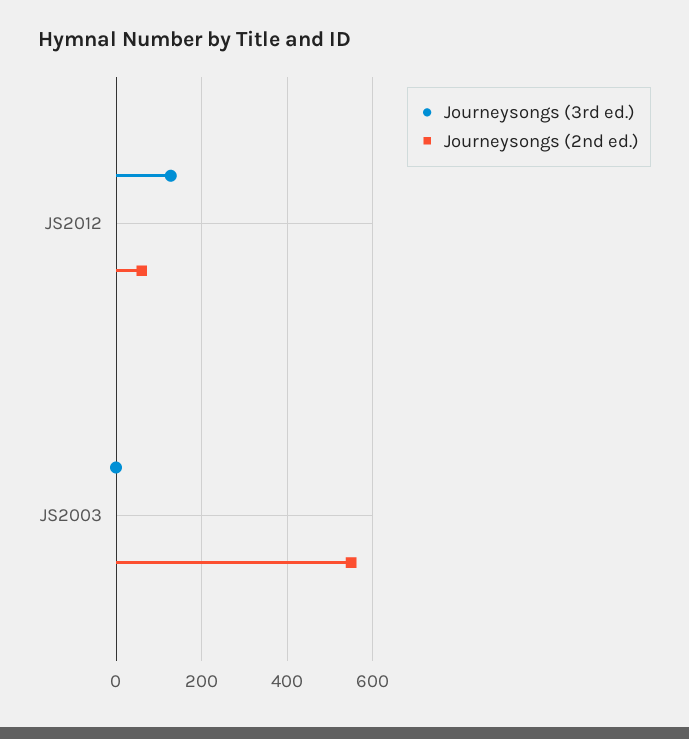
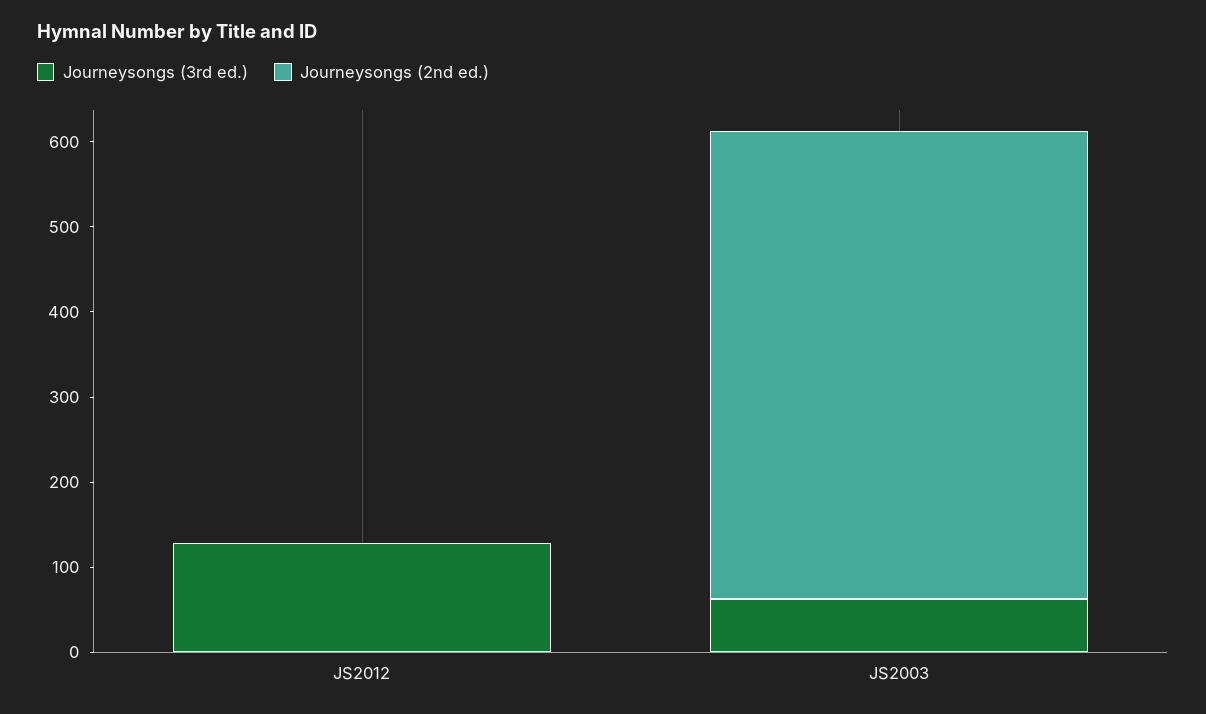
  {
    "Journeysongs (3rd ed.)": {
      "JS2012": 120,
-     "JS2003": 0
+     "JS2003": 60
    },
    "Journeysongs (2nd ed.)": {
-     "JS2012": 60,
+     "JS2012": 0,
      "JS2003": 560
    }
  }

